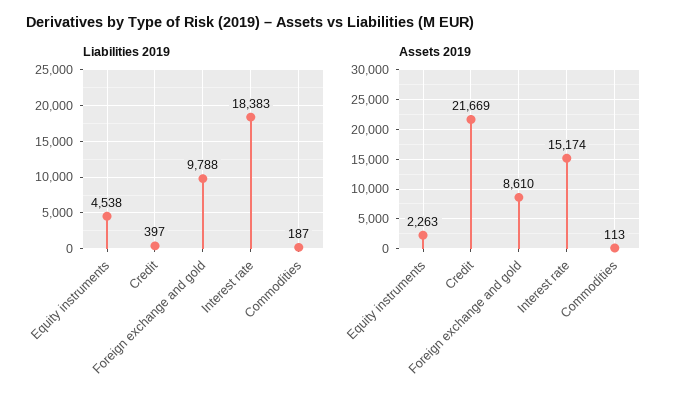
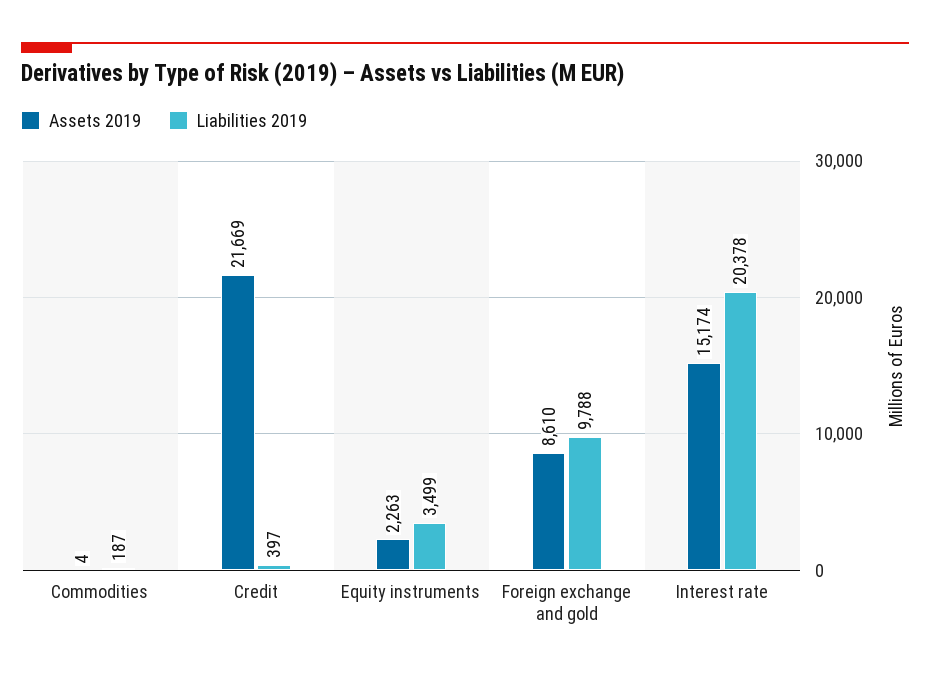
  {
    "Liabilities 2019": {
-     "Equity instruments": 4538,
+     "Equity instruments": 3499,
      "Credit": 397,
      "Foreign exchange and gold": 9788,
-     "Interest rate": 18383,
+     "Interest rate": 20378,
      "Commodities": 187
    },
    "Assets 2019": {
      "Equity instruments": 2263,
      "Credit": 21669,
      "Foreign exchange and gold": 8610,
      "Interest rate": 15174,
-     "Commodities": 113
+     "Commodities": 4
    }
  }

